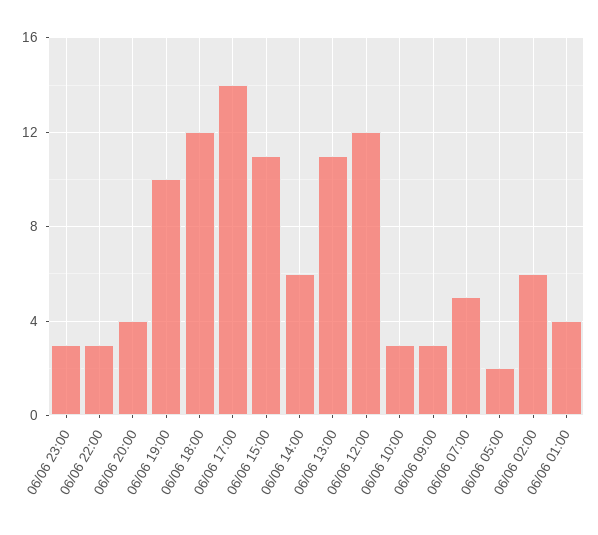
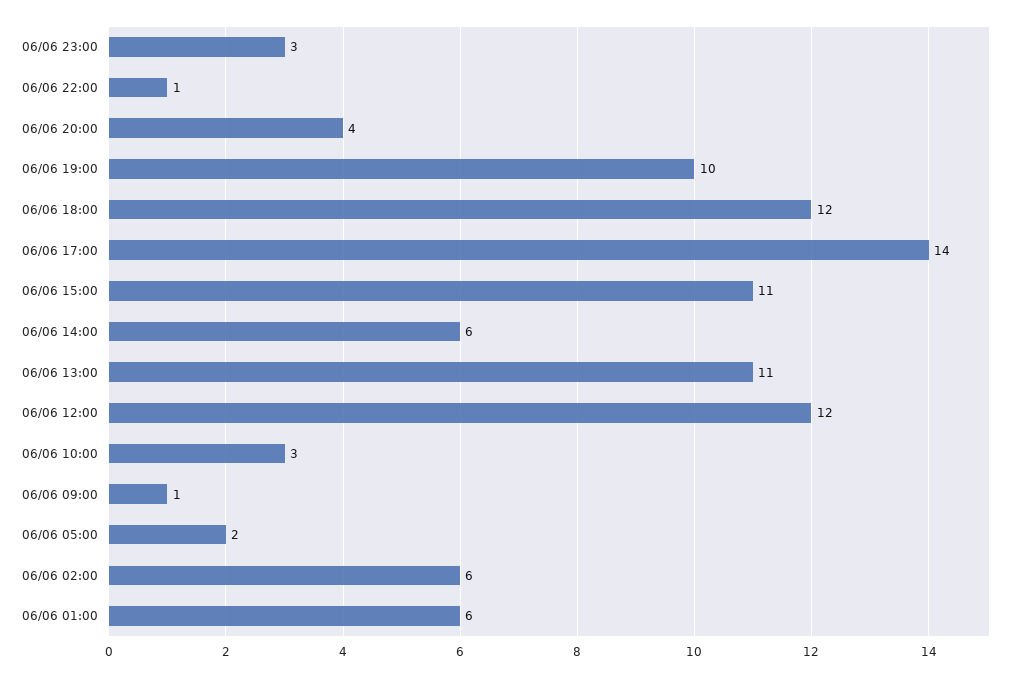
  {
    "06/06 23:00": 3,
-   "06/06 22:00": 3,
+   "06/06 22:00": 1,
    "06/06 20:00": 4,
    "06/06 19:00": 10,
    "06/06 18:00": 12,
    "06/06 17:00": 14,
    "06/06 15:00": 11,
    "06/06 14:00": 6,
    "06/06 13:00": 11,
    "06/06 12:00": 12,
    "06/06 10:00": 3,
-   "06/06 09:00": 3,
+   "06/06 09:00": 1,
-   "06/06 07:00": 5,
    "06/06 05:00": 2,
    "06/06 02:00": 6,
-   "06/06 01:00": 4
+   "06/06 01:00": 6
  }

